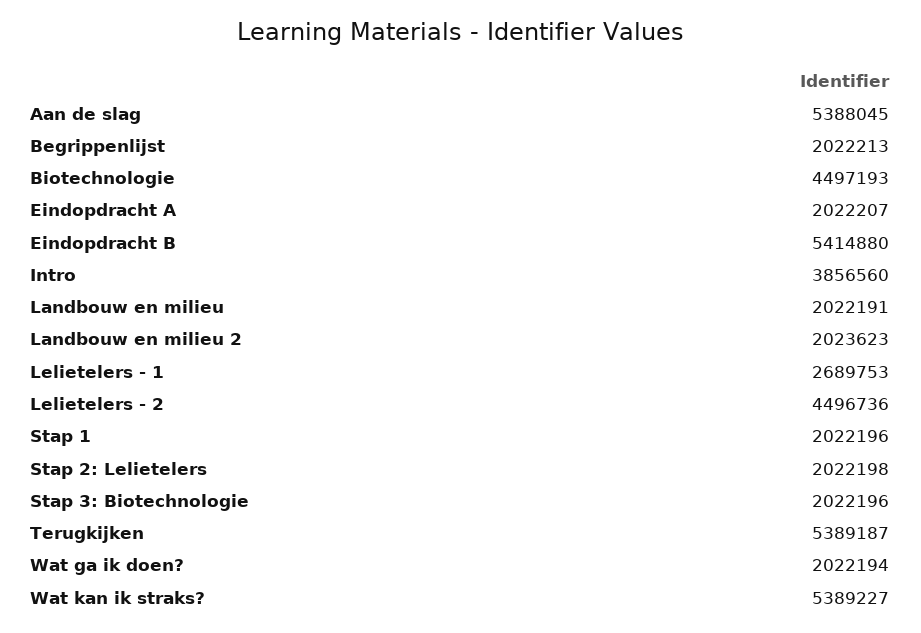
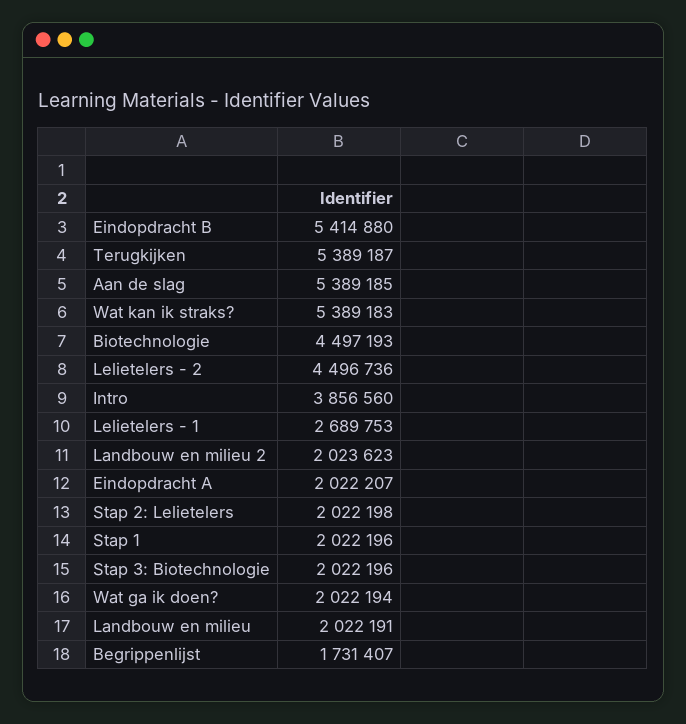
  {
-   "Aan de slag": 5388045,
+   "Aan de slag": 5389185,
-   "Begrippenlijst": 2022213,
+   "Begrippenlijst": 1731407,
    "Biotechnologie": 4497193,
    "Eindopdracht A": 2022207,
    "Eindopdracht B": 5414880,
    "Intro": 3856560,
    "Landbouw en milieu": 2022191,
    "Landbouw en milieu 2": 2023623,
    "Lelietelers - 1": 2689753,
    "Lelietelers - 2": 4496736,
    "Stap 1": 2022196,
    "Stap 2: Lelietelers": 2022198,
    "Stap 3: Biotechnologie": 2022196,
    "Terugkijken": 5389187,
    "Wat ga ik doen?": 2022194,
-   "Wat kan ik straks?": 5389227
+   "Wat kan ik straks?": 5389183
  }

